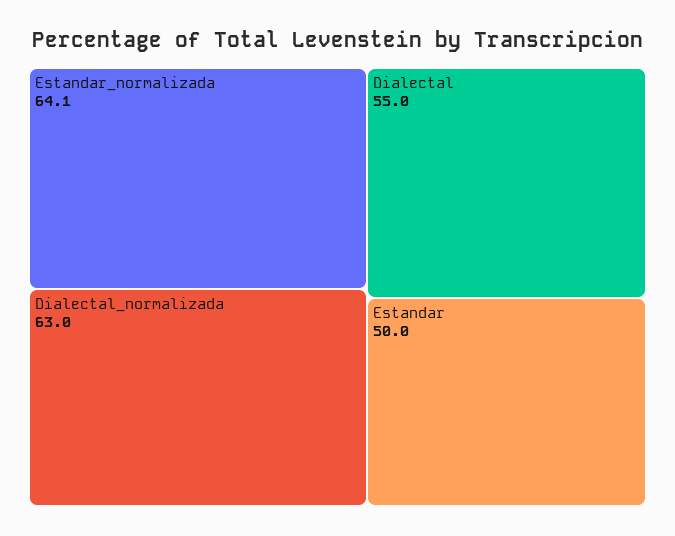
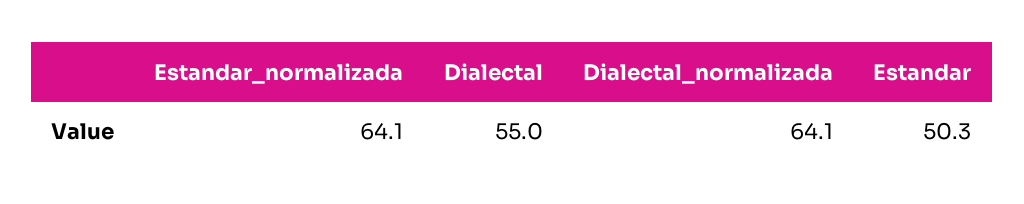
  {
    "Estandar_normalizada": 64.1,
-   "Dialectal_normalizada": 63,
+   "Dialectal_normalizada": 64.1,
    "Dialectal": 55,
-   "Estandar": 50
+   "Estandar": 50.3
  }

